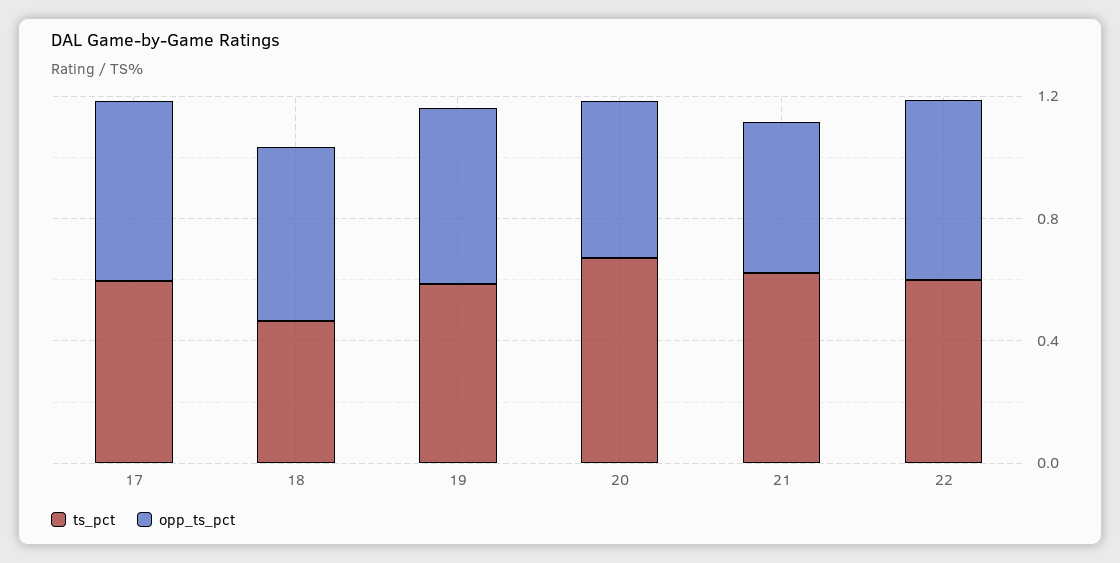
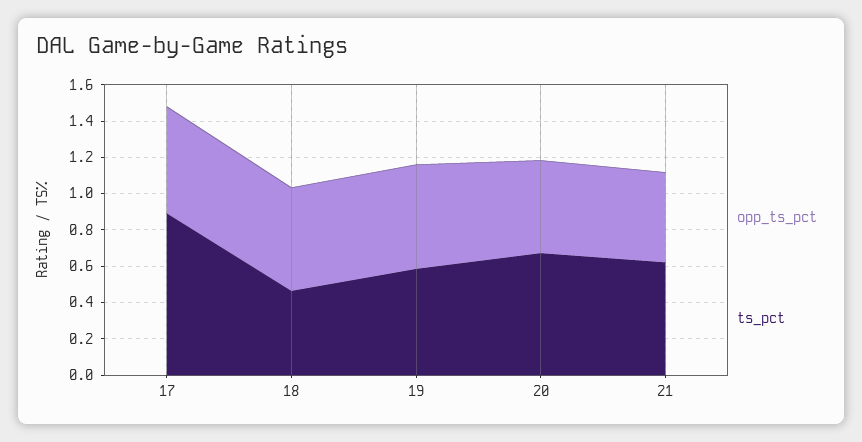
  {
    "ts_pct": {
-     "17": 0.6,
+     "17": 0.9,
      "18": 0.45,
      "19": 0.6,
      "20": 0.65,
-     "21": 0.6,
+     "21": 0.6
-     "22": 0.6
    },
    "opp_ts_pct": {
      "17": 0.6,
      "18": 0.55,
      "19": 0.55,
      "20": 0.5,
-     "21": 0.5,
+     "21": 0.5
-     "22": 0.6
    }
  }

